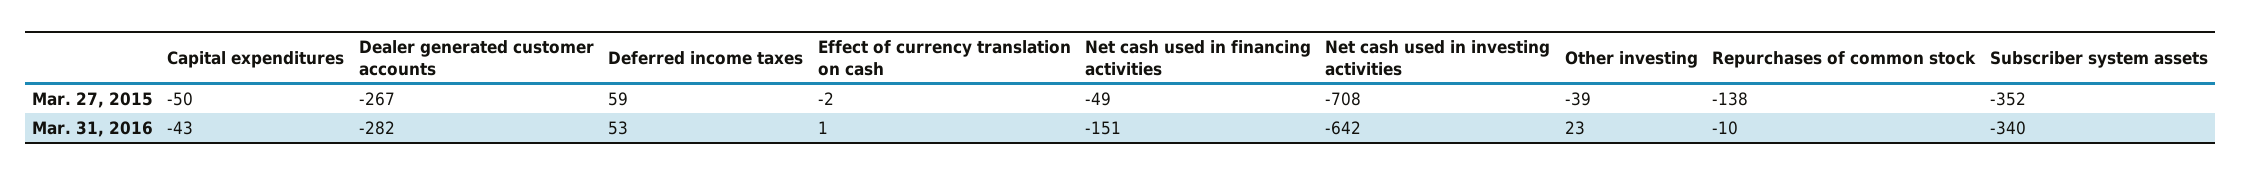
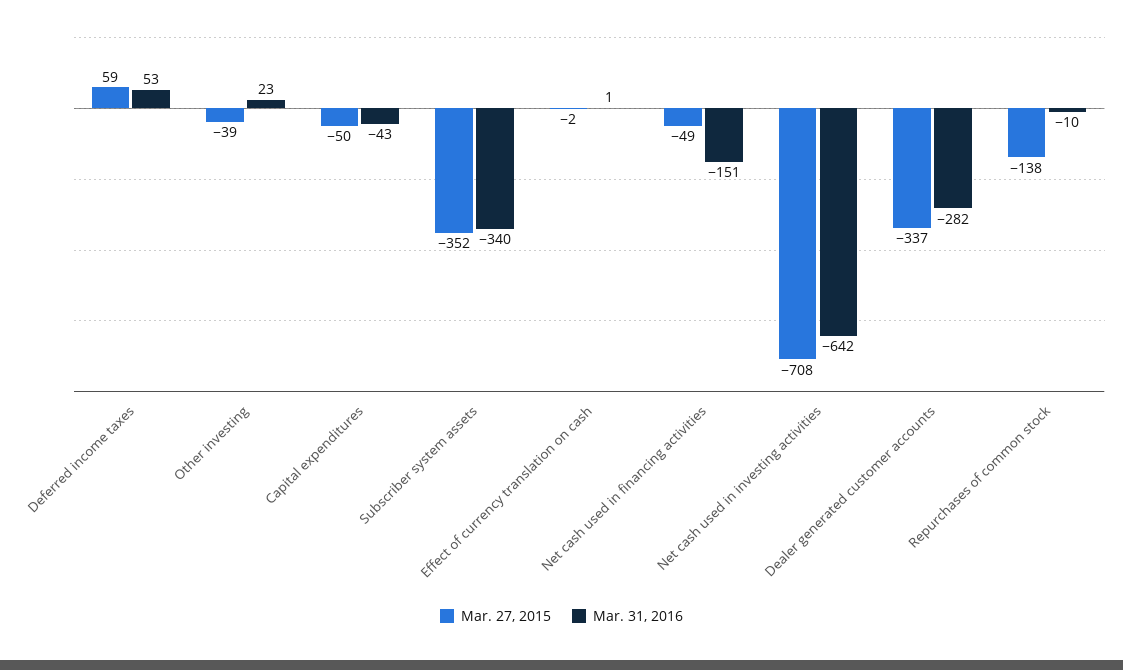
  {
    "Mar. 27, 2015": {
      "Capital expenditures": -50,
-     "Dealer generated customer accounts": -267,
+     "Dealer generated customer accounts": -337,
      "Deferred income taxes": 59,
      "Effect of currency translation on cash": -2,
      "Net cash used in financing activities": -49,
      "Net cash used in investing activities": -708,
      "Other investing": -39,
      "Repurchases of common stock": -138,
      "Subscriber system assets": -352
    },
    "Mar. 31, 2016": {
      "Capital expenditures": -43,
      "Dealer generated customer accounts": -282,
      "Deferred income taxes": 53,
      "Effect of currency translation on cash": 1,
      "Net cash used in financing activities": -151,
      "Net cash used in investing activities": -642,
      "Other investing": 23,
      "Repurchases of common stock": -10,
      "Subscriber system assets": -340
    }
  }

